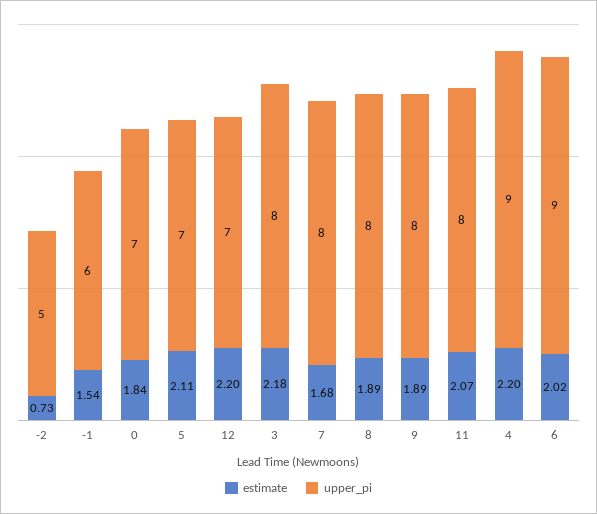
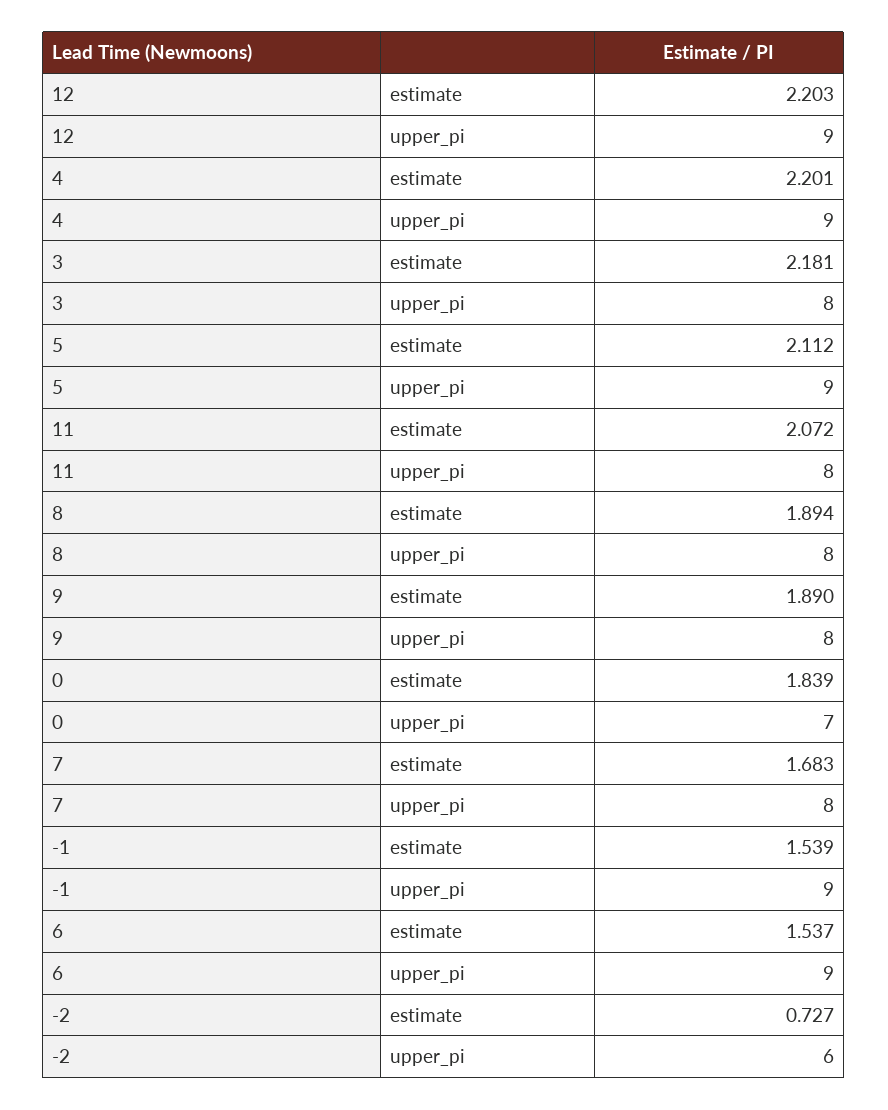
  {
    "estimate": {
      "-2": 0.727,
      "-1": 1.539,
      "0": 1.839,
      "5": 2.112,
      "12": 2.203,
      "3": 2.181,
      "7": 1.683,
      "8": 1.894,
      "9": 1.89,
      "11": 2.072,
      "4": 2.201,
-     "6": 2.02
+     "6": 1.537
    },
    "upper_pi": {
-     "-2": 5,
+     "-2": 6,
-     "-1": 6,
+     "-1": 9,
      "0": 7,
-     "5": 7,
+     "5": 9,
-     "12": 7,
+     "12": 9,
      "3": 8,
      "7": 8,
      "8": 8,
      "9": 8,
      "11": 8,
      "4": 9,
      "6": 9
    }
  }

